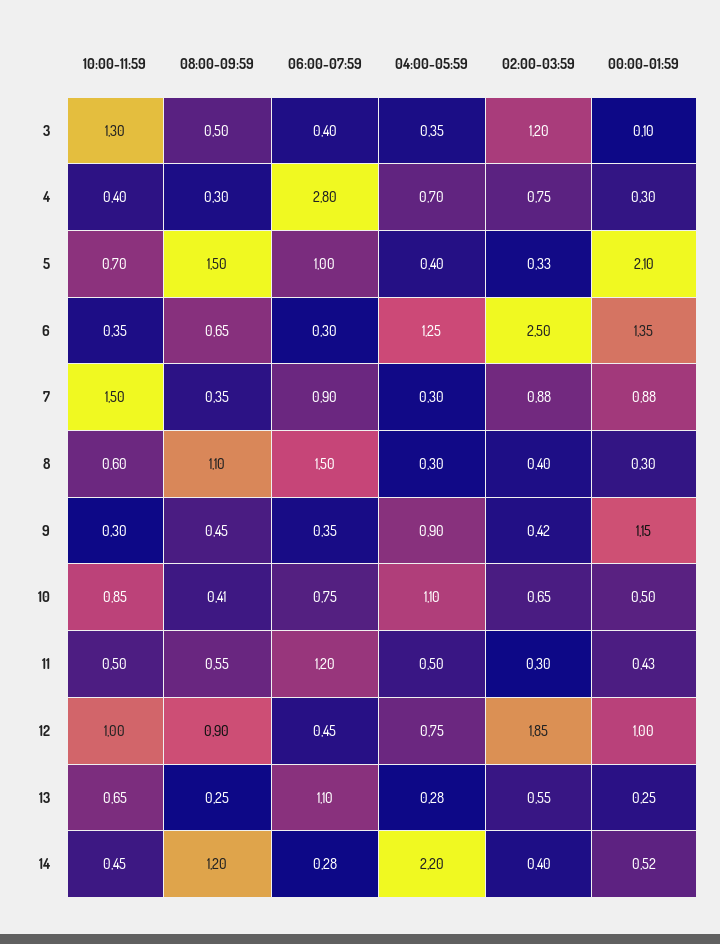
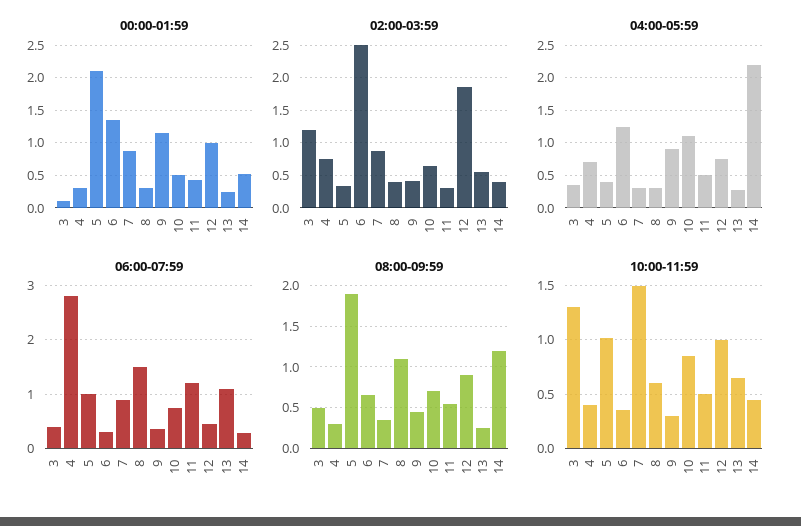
  {
    "10:00-11:59": {
      "3": 1.3,
      "4": 0.4,
-     "5": 0.7,
+     "5": 1,
      "6": 0.35,
      "7": 1.5,
      "8": 0.6,
      "9": 0.3,
      "10": 0.85,
      "11": 0.5,
      "12": 1,
      "13": 0.65,
      "14": 0.45
    },
    "08:00-09:59": {
      "3": 0.5,
      "4": 0.3,
-     "5": 1.5,
+     "5": 1.9,
      "6": 0.65,
      "7": 0.35,
      "8": 1.1,
      "9": 0.45,
-     "10": 0.41,
+     "10": 0.7,
      "11": 0.55,
      "12": 0.9,
      "13": 0.25,
      "14": 1.2
    },
    "06:00-07:59": {
      "3": 0.4,
      "4": 2.8,
      "5": 1,
      "6": 0.3,
      "7": 0.9,
      "8": 1.5,
      "9": 0.35,
      "10": 0.75,
      "11": 1.2,
      "12": 0.45,
      "13": 1.1,
      "14": 0.28
    },
    "04:00-05:59": {
      "3": 0.35,
      "4": 0.7,
      "5": 0.4,
      "6": 1.25,
      "7": 0.3,
      "8": 0.3,
      "9": 0.9,
      "10": 1.1,
      "11": 0.5,
      "12": 0.75,
      "13": 0.28,
      "14": 2.2
    },
    "02:00-03:59": {
      "3": 1.2,
      "4": 0.75,
      "5": 0.33,
      "6": 2.5,
      "7": 0.88,
      "8": 0.4,
      "9": 0.42,
      "10": 0.65,
      "11": 0.3,
      "12": 1.85,
      "13": 0.55,
      "14": 0.4
    },
    "00:00-01:59": {
      "3": 0.1,
      "4": 0.3,
      "5": 2.1,
      "6": 1.35,
      "7": 0.88,
      "8": 0.3,
      "9": 1.15,
      "10": 0.5,
      "11": 0.43,
      "12": 1,
      "13": 0.25,
      "14": 0.52
    }
  }

